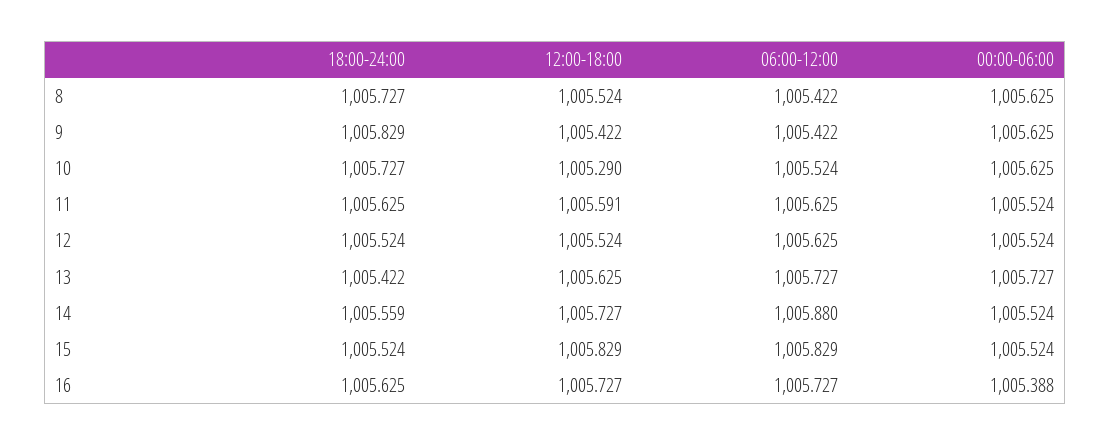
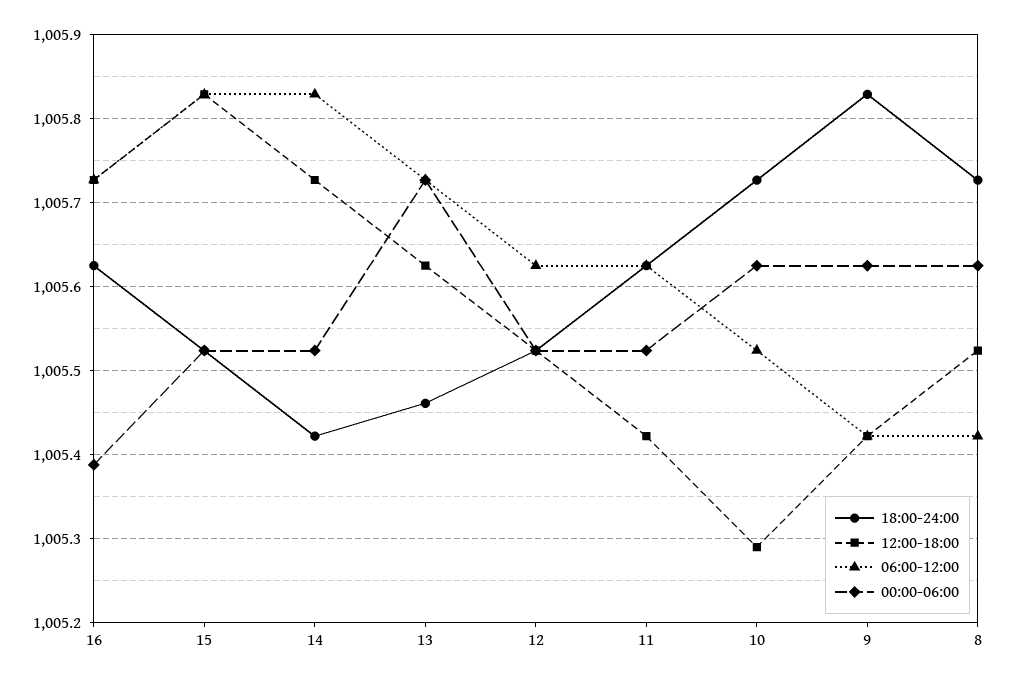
  {
    "18:00-24:00": {
      "8": 1005.727,
      "9": 1005.829,
      "10": 1005.727,
      "11": 1005.625,
      "12": 1005.524,
-     "13": 1005.422,
+     "13": 1005.46,
-     "14": 1005.559,
+     "14": 1005.42,
      "15": 1005.524,
      "16": 1005.625
    },
    "12:00-18:00": {
      "8": 1005.524,
      "9": 1005.422,
      "10": 1005.29,
-     "11": 1005.591,
+     "11": 1005.42,
      "12": 1005.524,
      "13": 1005.625,
      "14": 1005.727,
      "15": 1005.829,
      "16": 1005.727
    },
    "06:00-12:00": {
      "8": 1005.422,
      "9": 1005.422,
      "10": 1005.524,
      "11": 1005.625,
      "12": 1005.625,
      "13": 1005.727,
-     "14": 1005.88,
+     "14": 1005.83,
      "15": 1005.829,
      "16": 1005.727
    },
    "00:00-06:00": {
      "8": 1005.625,
      "9": 1005.625,
      "10": 1005.625,
      "11": 1005.524,
      "12": 1005.524,
      "13": 1005.727,
      "14": 1005.524,
      "15": 1005.524,
      "16": 1005.388
    }
  }

